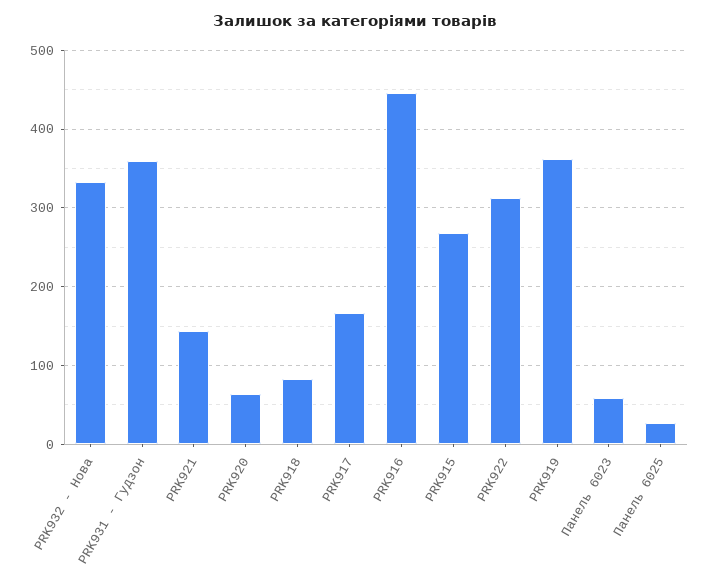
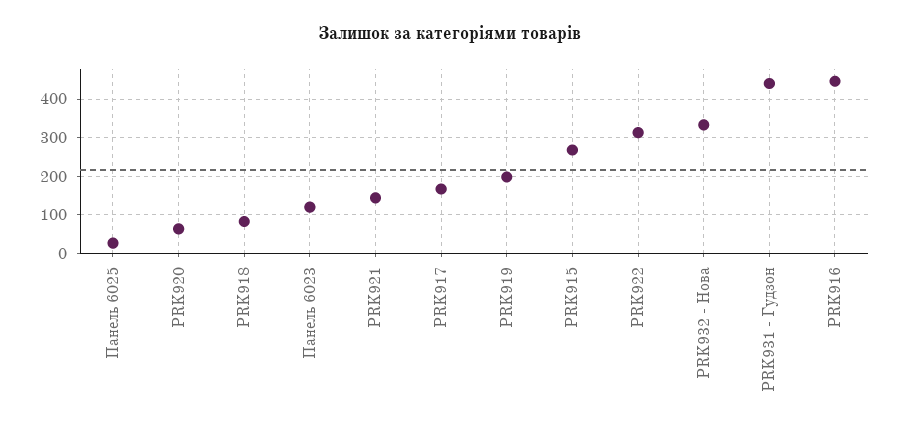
  {
    "PRK932 - Нова": 330,
-   "PRK931 - Гудзон": 360,
+   "PRK931 - Гудзон": 440,
    "PRK921": 140,
    "PRK920": 60,
    "PRK918": 80,
    "PRK917": 170,
    "PRK916": 450,
    "PRK915": 270,
    "PRK922": 310,
-   "PRK919": 360,
+   "PRK919": 200,
-   "Панель 6023": 60,
+   "Панель 6023": 120,
    "Панель 6025": 30
  }

